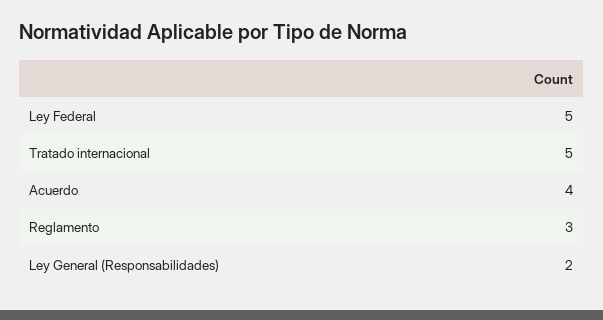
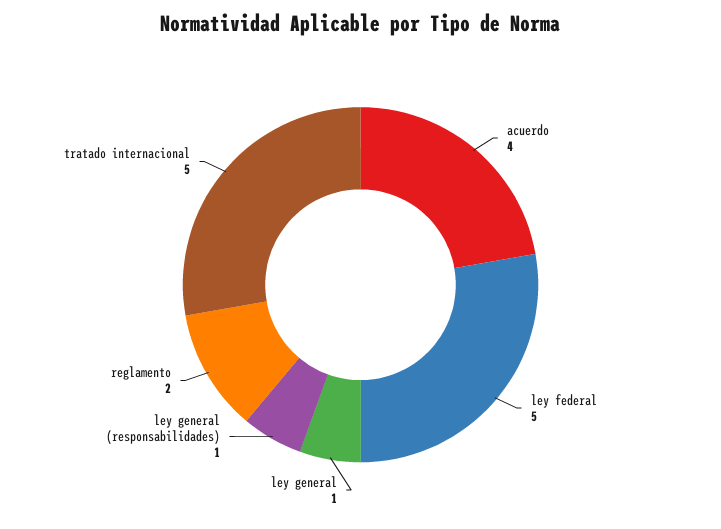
  {
    "Ley Federal": 5,
    "Tratado internacional": 5,
    "Acuerdo": 4,
-   "Reglamento": 3,
+   "Reglamento": 2,
-   "Ley General (Responsabilidades)": 2
+   "Ley General (Responsabilidades)": 1,
+   "ley general": 1
  }

